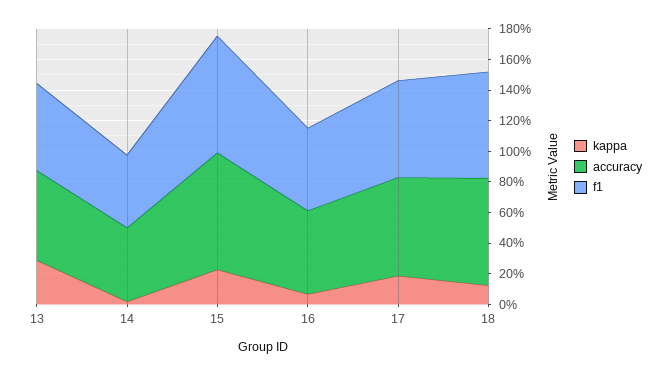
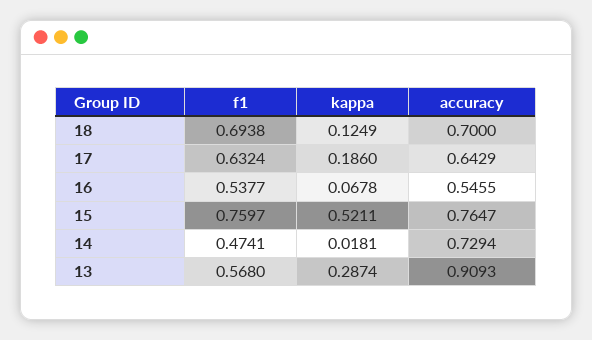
  {
    "kappa": {
      "13": 0.2874,
      "14": 0.0181,
-     "15": 0.2,
+     "15": 0.5211,
      "16": 0.0678,
      "17": 0.186,
      "18": 0.1249
    },
    "accuracy": {
-     "13": 0.6,
+     "13": 0.9093,
-     "14": 0.5,
+     "14": 0.7294,
      "15": 0.7647,
      "16": 0.5455,
      "17": 0.6429,
      "18": 0.7
    },
    "f1": {
      "13": 0.568,
      "14": 0.4741,
      "15": 0.7597,
      "16": 0.5377,
      "17": 0.6324,
      "18": 0.6938
    }
  }

